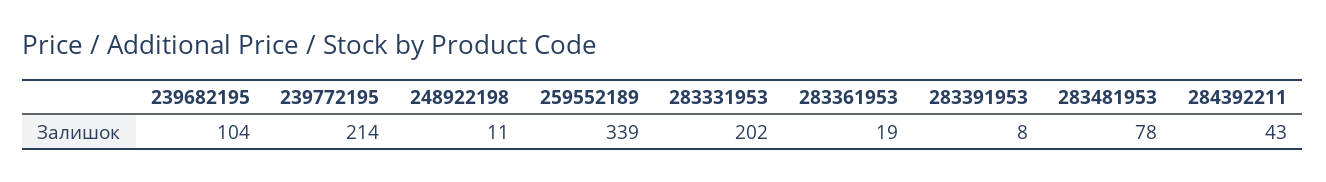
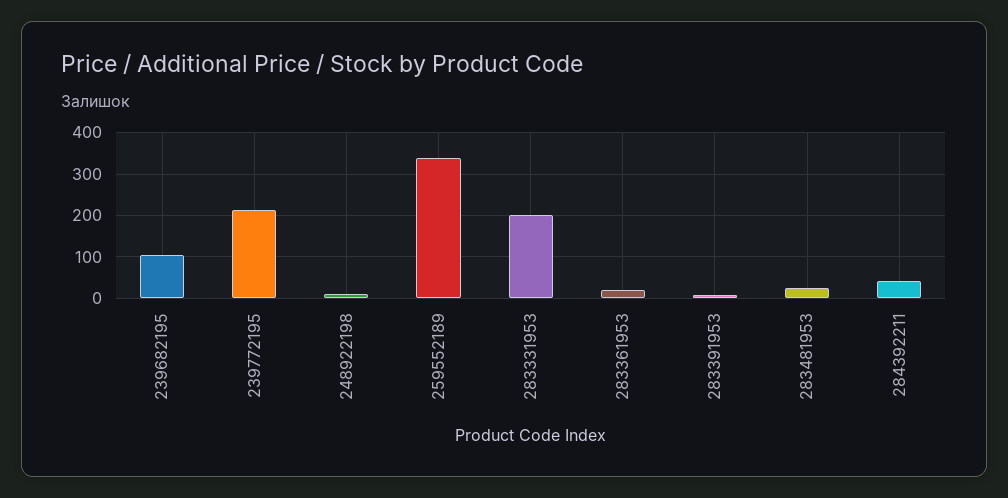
  {
    "239682195": 104,
    "239772195": 214,
    "248922198": 11,
    "259552189": 339,
    "283331953": 202,
    "283361953": 19,
    "283391953": 8,
-   "283481953": 78,
+   "283481953": 20,
    "284392211": 43
  }

